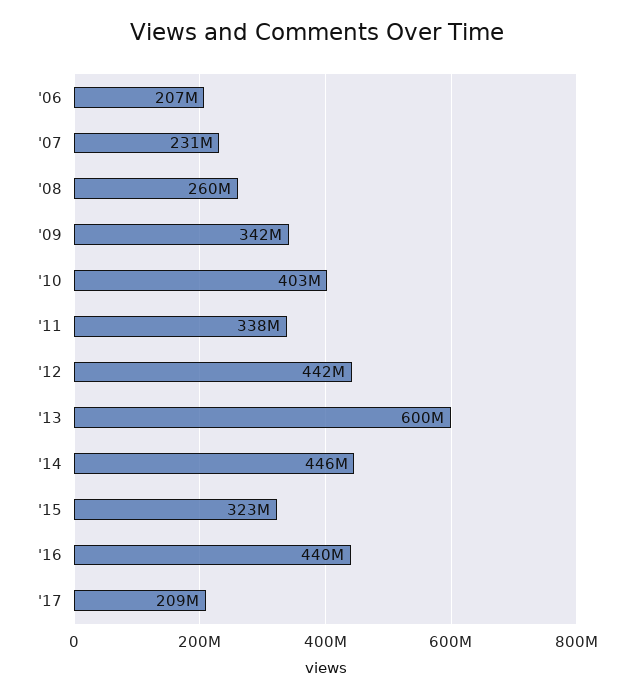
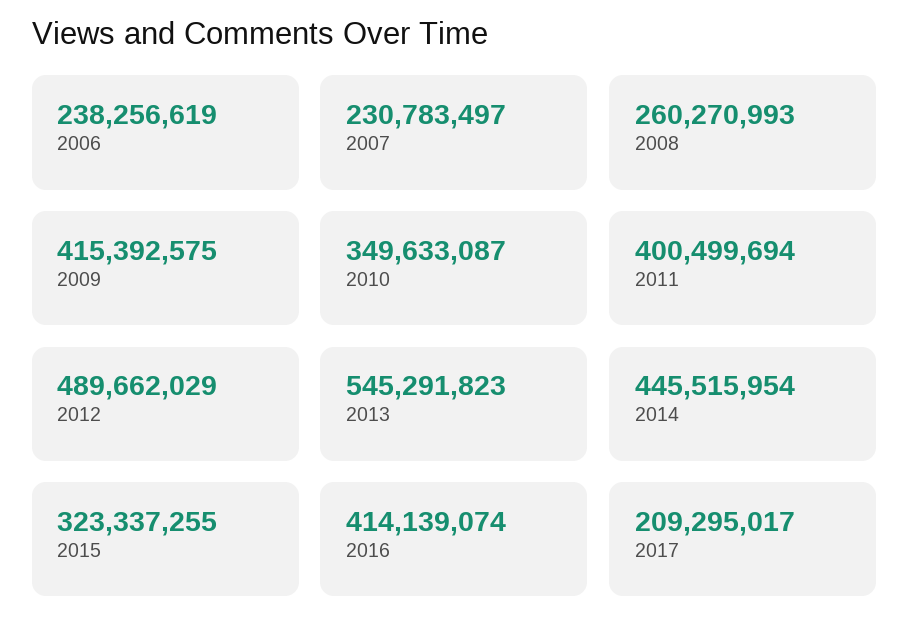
  {
-   "'06": 207000000,
+   "'06": 238256619,
    "'07": 230783497,
    "'08": 260270993,
-   "'09": 342000000,
+   "'09": 415392575,
-   "'10": 403000000,
+   "'10": 349633087,
-   "'11": 338000000,
+   "'11": 400499694,
-   "'12": 442000000,
+   "'12": 489662029,
-   "'13": 600000000,
+   "'13": 545291823,
    "'14": 445515954,
    "'15": 323337255,
-   "'16": 440000000,
+   "'16": 414139074,
    "'17": 209295017
  }

